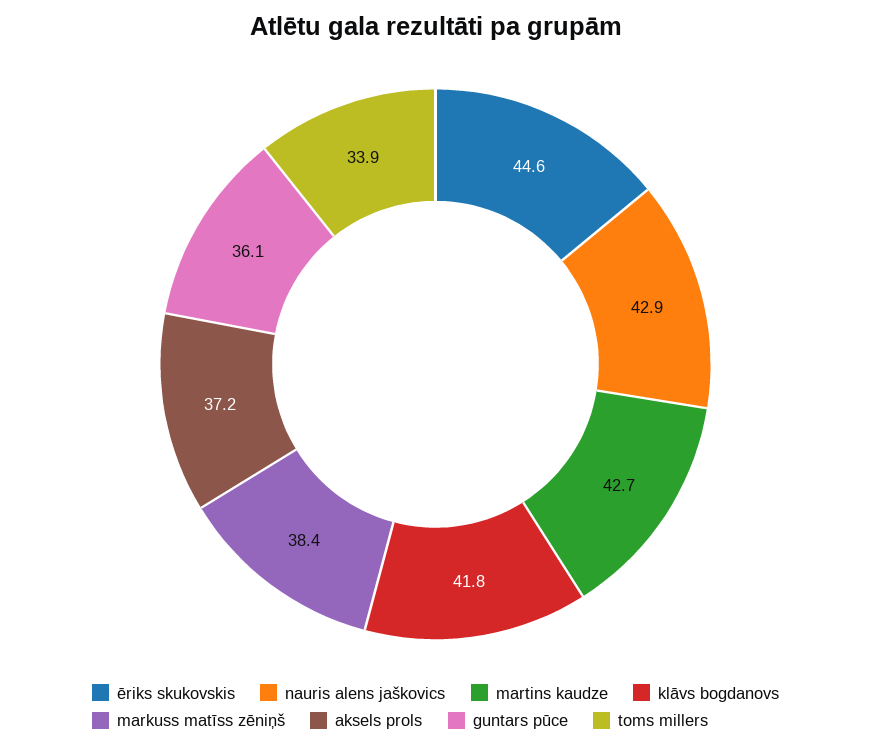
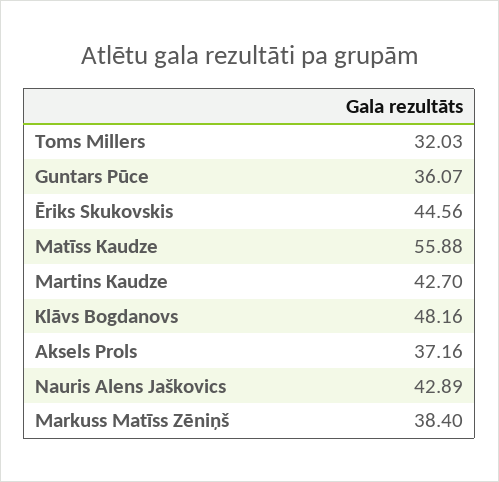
  {
    "ēriks skukovskis": 44.56,
    "nauris alens jaškovics": 42.89,
    "martins kaudze": 42.7,
-   "klāvs bogdanovs": 41.8,
+   "klāvs bogdanovs": 48.16,
    "markuss matīss zēniņš": 38.4,
    "aksels prols": 37.16,
    "guntars pūce": 36.07,
-   "toms millers": 33.9
+   "toms millers": 32.03,
+   "Matīss Kaudze": 55.88
  }

